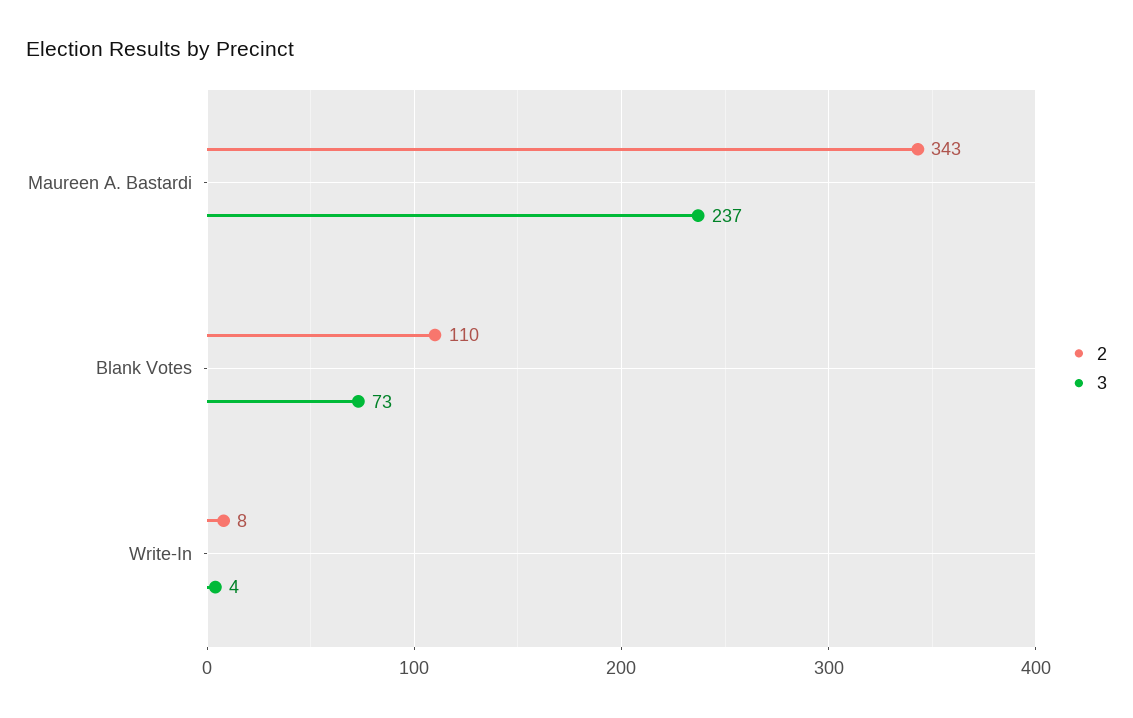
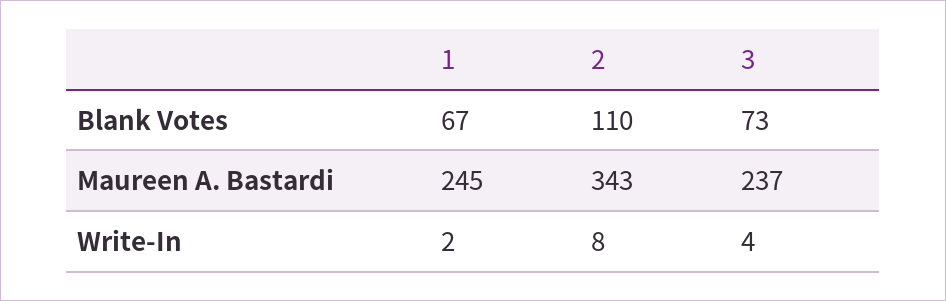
  {
    "2": {
      "Maureen A. Bastardi": 343,
      "Blank Votes": 110,
      "Write-In": 8
    },
    "3": {
      "Maureen A. Bastardi": 237,
      "Blank Votes": 73,
      "Write-In": 4
-   }
+   },
+   "1": {
+     "Blank Votes": 67,
+     "Maureen A. Bastardi": 245,
+     "Write-In": 2
+   }
  }

